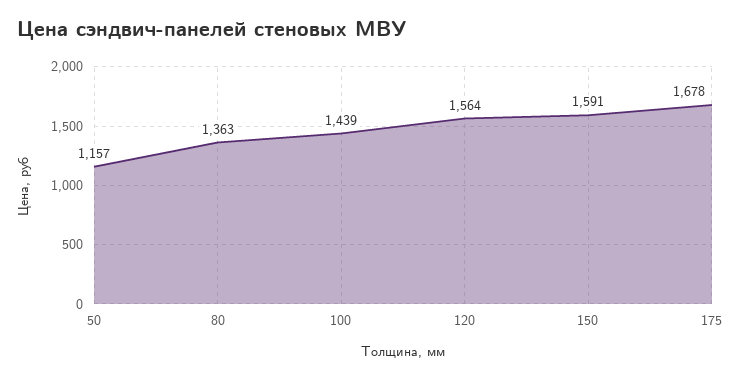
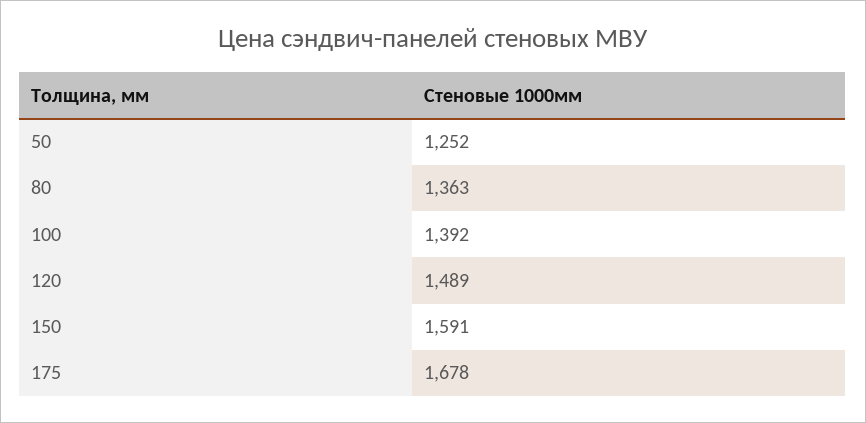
  {
-   "50": 1157,
+   "50": 1252,
    "80": 1363,
-   "100": 1439,
+   "100": 1392,
-   "120": 1564,
+   "120": 1489,
    "150": 1591,
    "175": 1678
  }

